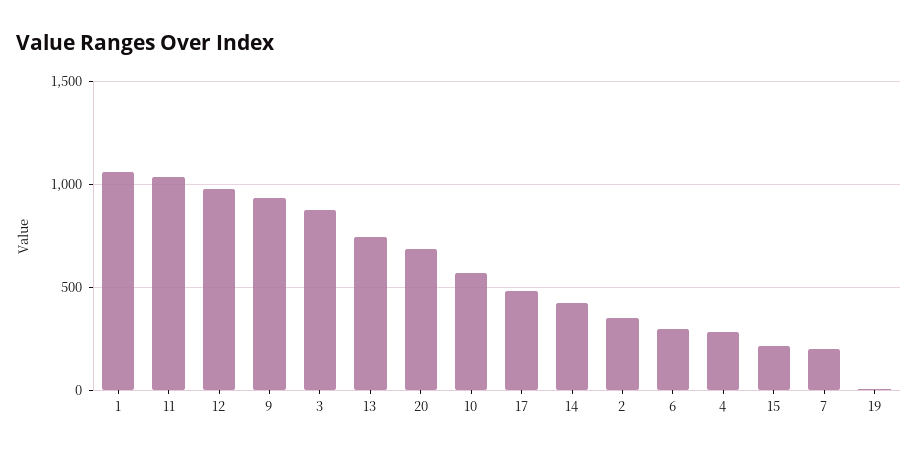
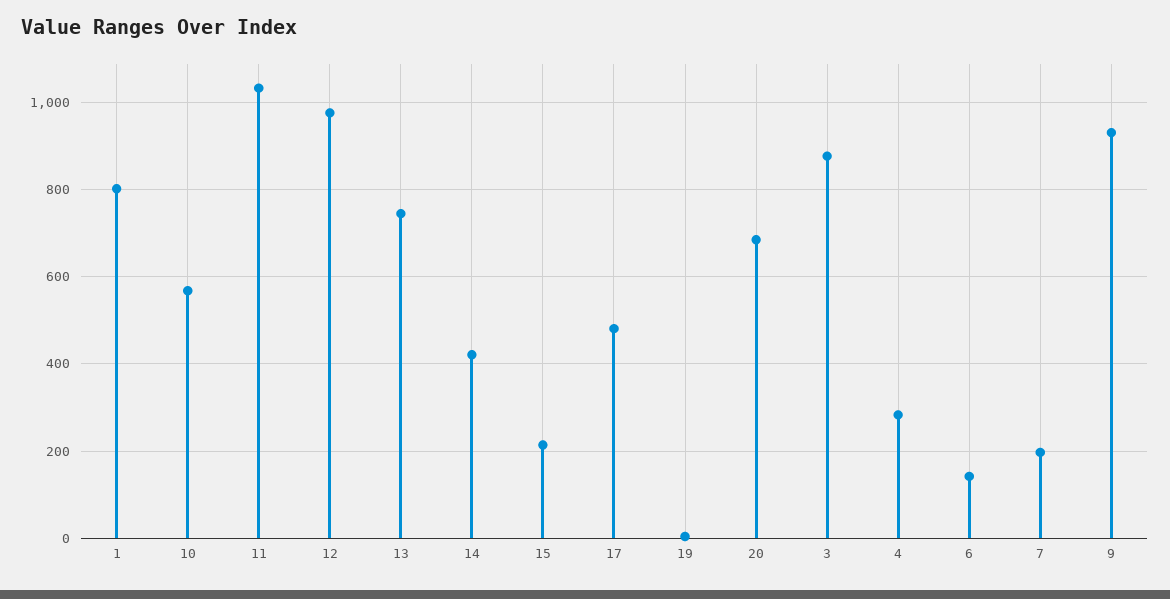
  {
-   "1": 1050,
+   "1": 800,
    "11": 1040,
    "12": 980,
    "9": 940,
    "3": 880,
    "13": 740,
    "20": 680,
    "10": 560,
    "17": 480,
    "14": 420,
-   "2": 350,
-   "6": 300,
+   "6": 140,
    "4": 280,
    "15": 220,
    "7": 200,
    "19": 0
  }

